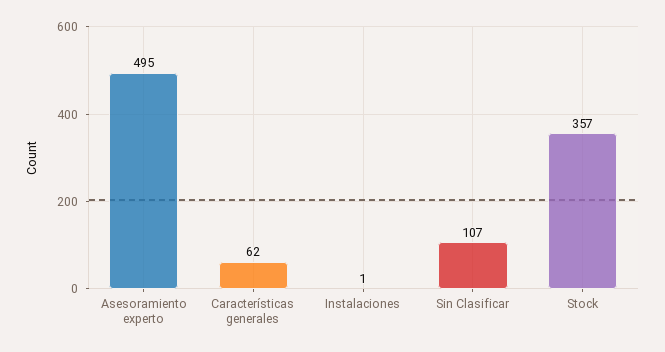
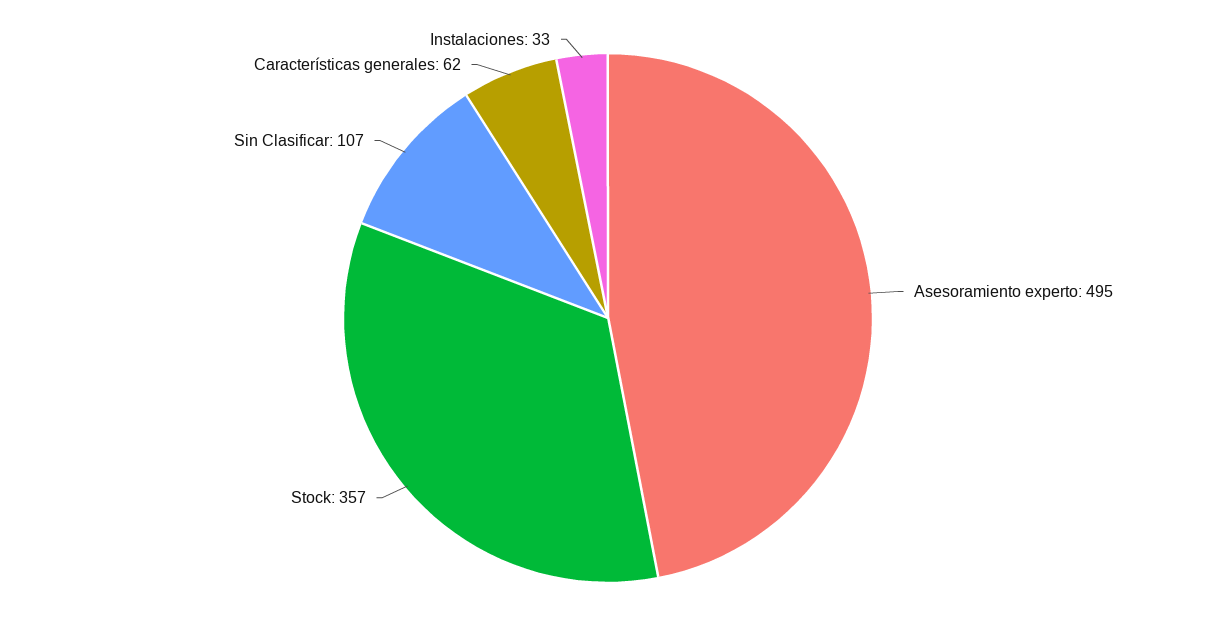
  {
    "Asesoramiento experto": 495,
    "Características generales": 62,
-   "Instalaciones": 1,
+   "Instalaciones": 33,
    "Sin Clasificar": 107,
    "Stock": 357
  }

